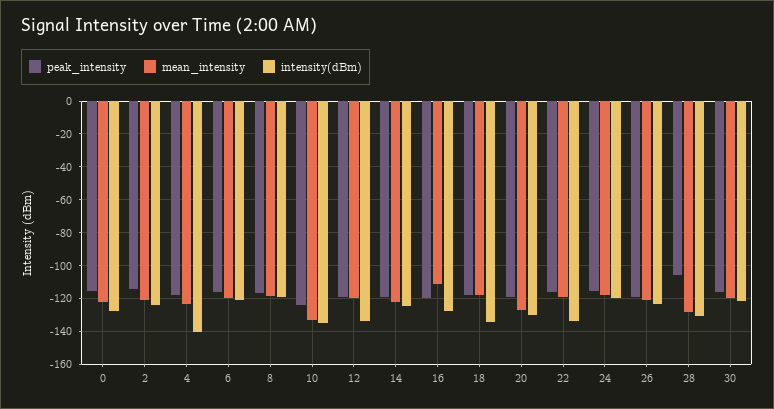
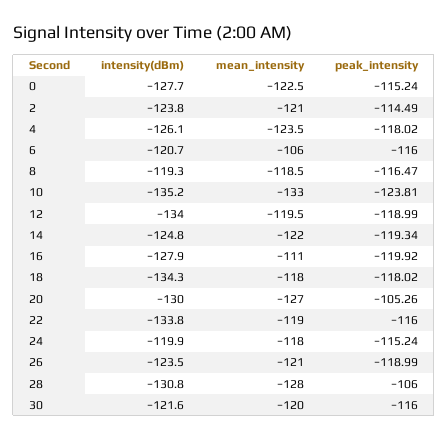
  {
    "peak_intensity": {
      "0": -115.24,
      "2": -114.49,
      "4": -118.02,
      "6": -116,
      "8": -116.47,
      "10": -123.81,
      "12": -118.99,
      "14": -119.34,
      "16": -119.92,
      "18": -118.02,
-     "20": -120,
+     "20": -105.26,
      "22": -116,
      "24": -115.24,
      "26": -118.99,
      "28": -106,
      "30": -116
    },
    "mean_intensity": {
      "0": -122.5,
      "2": -121,
      "4": -123.5,
-     "6": -120,
+     "6": -106,
      "8": -118.5,
      "10": -133,
      "12": -119.5,
      "14": -122,
      "16": -111,
      "18": -118,
      "20": -127,
      "22": -119,
      "24": -118,
      "26": -121,
      "28": -128,
      "30": -120
    },
    "intensity(dBm)": {
      "0": -127.7,
      "2": -123.8,
-     "4": -140,
+     "4": -126.1,
      "6": -120.7,
      "8": -119.3,
      "10": -135.2,
      "12": -134,
      "14": -124.8,
      "16": -127.9,
      "18": -134.3,
      "20": -130,
      "22": -133.8,
      "24": -119.9,
      "26": -123.5,
      "28": -130.8,
      "30": -121.6
    }
  }

